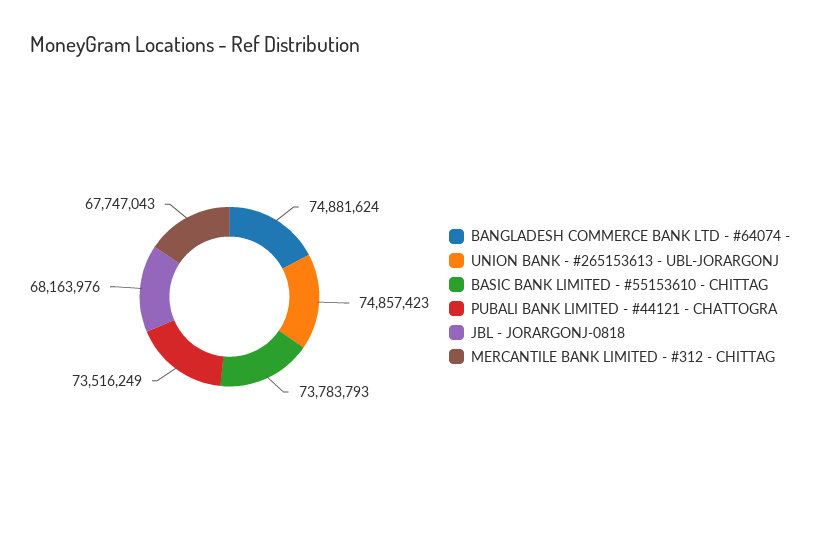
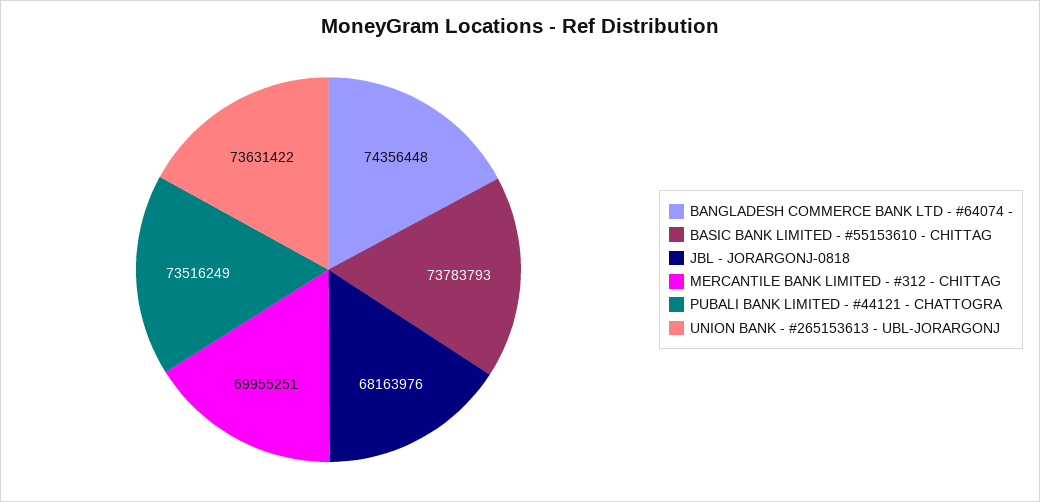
  {
-   "BANGLADESH COMMERCE BANK LTD - #64074 -": 74881624,
+   "BANGLADESH COMMERCE BANK LTD - #64074 -": 74356448,
-   "UNION BANK - #265153613 - UBL-JORARGONJ": 74857423,
+   "UNION BANK - #265153613 - UBL-JORARGONJ": 73631422,
    "BASIC BANK LIMITED - #55153610 - CHITTAG": 73783793,
    "PUBALI BANK LIMITED - #44121 - CHATTOGRA": 73516249,
    "JBL - JORARGONJ-0818": 68163976,
-   "MERCANTILE BANK LIMITED - #312 - CHITTAG": 67747043
+   "MERCANTILE BANK LIMITED - #312 - CHITTAG": 69955251
  }

